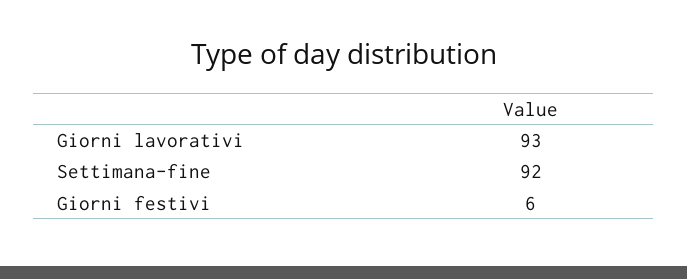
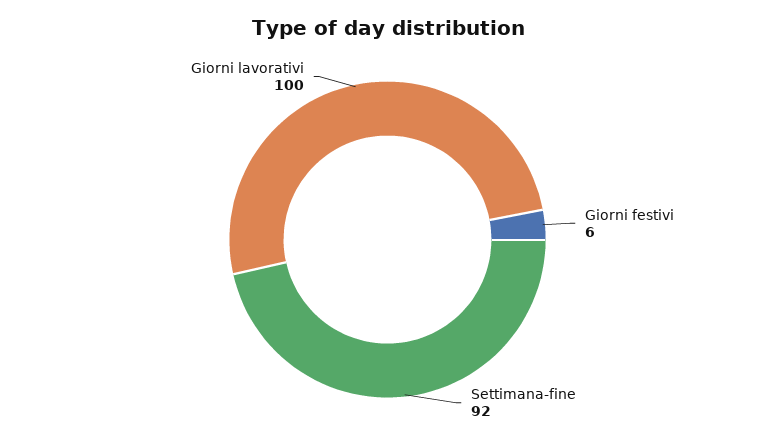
  {
-   "Giorni lavorativi": 93,
+   "Giorni lavorativi": 100,
    "Settimana-fine": 92,
    "Giorni festivi": 6
  }

